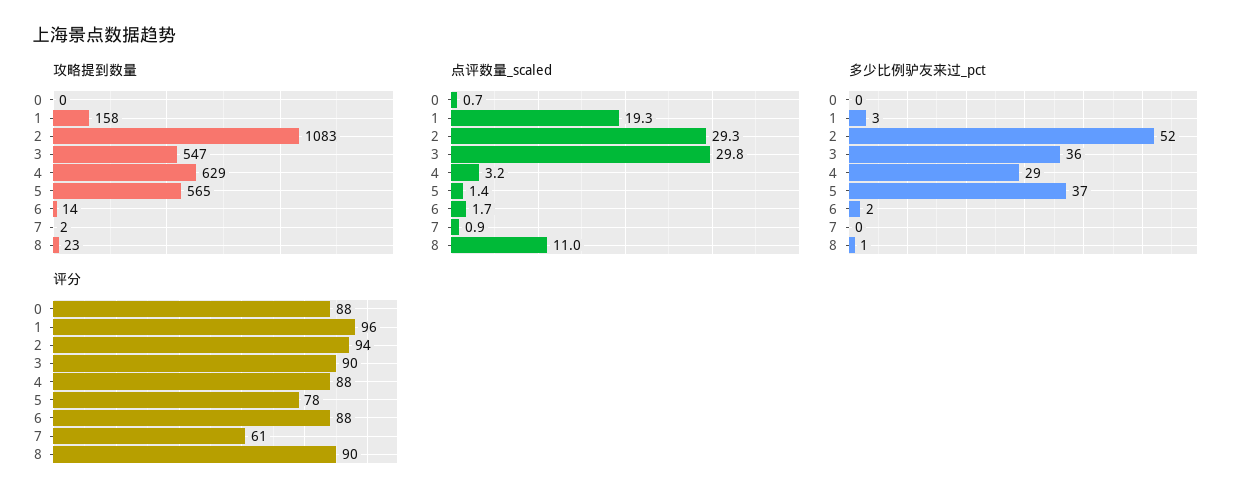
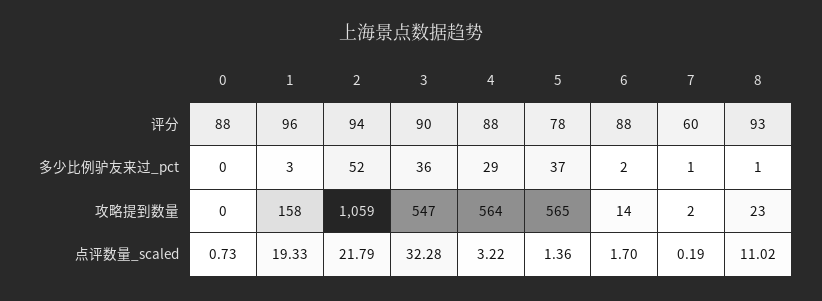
  {
    "攻略提到数量": {
      "0": 0,
      "1": 158,
-     "2": 1083,
+     "2": 1059,
      "3": 547,
-     "4": 629,
+     "4": 564,
      "5": 565,
      "6": 14,
      "7": 2,
      "8": 23
    },
    "点评数量_scaled": {
      "0": 0.73,
      "1": 19.33,
-     "2": 29.3,
+     "2": 21.79,
-     "3": 29.8,
+     "3": 32.28,
      "4": 3.22,
      "5": 1.36,
      "6": 1.7,
-     "7": 0.9,
+     "7": 0.19,
      "8": 11.02
    },
    "多少比例驴友来过_pct": {
      "0": 0,
      "1": 3,
      "2": 52,
      "3": 36,
      "4": 29,
      "5": 37,
      "6": 2,
-     "7": 0,
+     "7": 1,
      "8": 1
    },
    "评分": {
      "0": 88,
      "1": 96,
      "2": 94,
      "3": 90,
      "4": 88,
      "5": 78,
      "6": 88,
-     "7": 61,
+     "7": 60,
-     "8": 90
+     "8": 93
    }
  }

